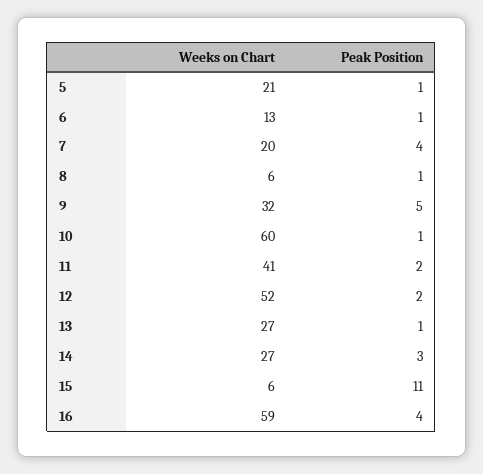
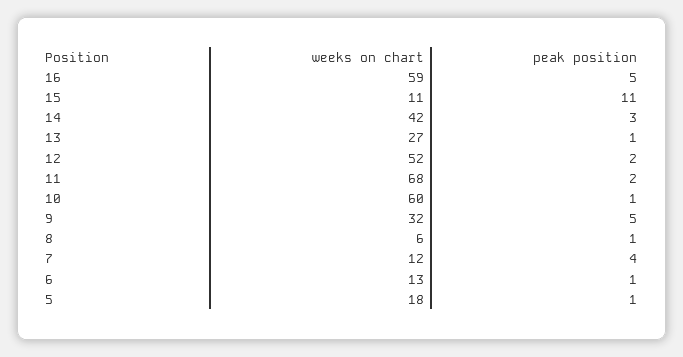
  {
    "Weeks on Chart": {
-     "5": 21,
+     "5": 18,
      "6": 13,
-     "7": 20,
+     "7": 12,
      "8": 6,
      "9": 32,
      "10": 60,
-     "11": 41,
+     "11": 68,
      "12": 52,
      "13": 27,
-     "14": 27,
+     "14": 42,
-     "15": 6,
+     "15": 11,
      "16": 59
    },
    "Peak Position": {
      "5": 1,
      "6": 1,
      "7": 4,
      "8": 1,
      "9": 5,
      "10": 1,
      "11": 2,
      "12": 2,
      "13": 1,
      "14": 3,
      "15": 11,
-     "16": 4
+     "16": 5
    }
  }

